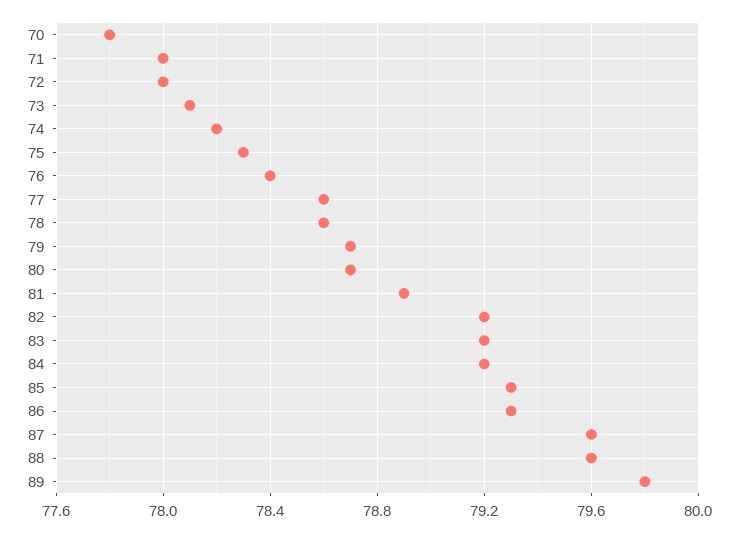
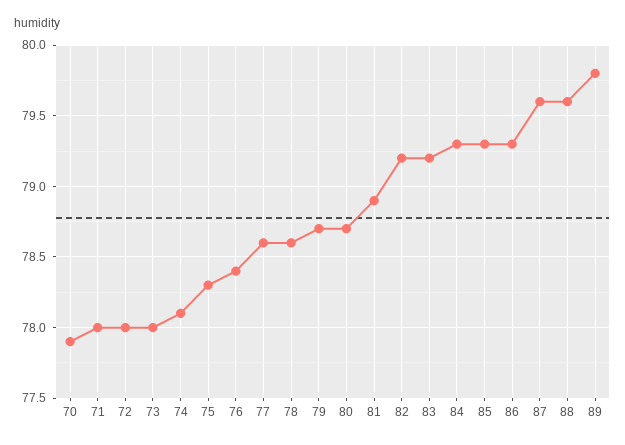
  {
-   "70": 77.8,
+   "70": 77.9,
    "71": 78,
    "72": 78,
-   "73": 78.1,
+   "73": 78,
-   "74": 78.2,
+   "74": 78.1,
    "75": 78.3,
    "76": 78.4,
    "77": 78.6,
    "78": 78.6,
    "79": 78.7,
    "80": 78.7,
    "81": 78.9,
    "82": 79.2,
    "83": 79.2,
-   "84": 79.2,
+   "84": 79.3,
    "85": 79.3,
    "86": 79.3,
    "87": 79.6,
    "88": 79.6,
    "89": 79.8
  }

